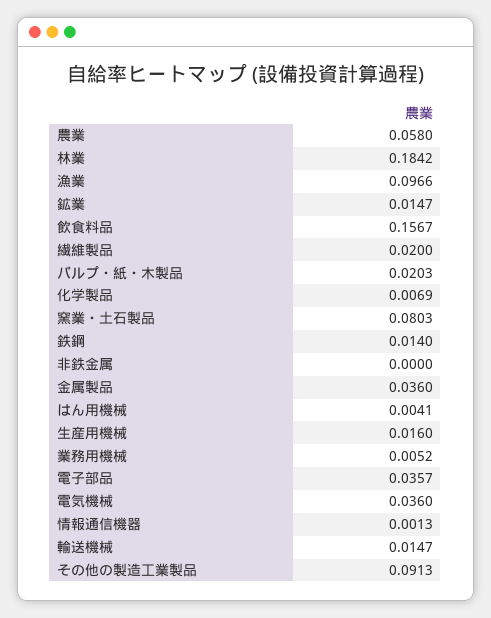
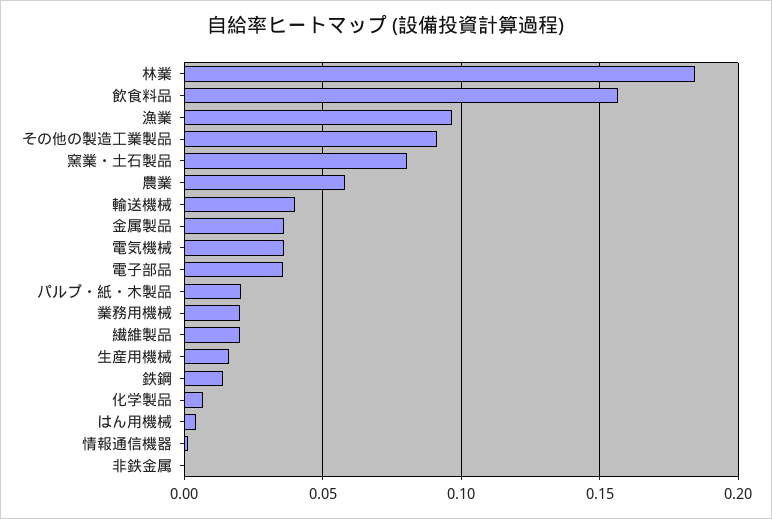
  {
    "農業": 0.058,
    "林業": 0.1842,
    "漁業": 0.0966,
-   "鉱業": 0.0147,
    "飲食料品": 0.1567,
    "繊維製品": 0.02,
    "パルプ・紙・木製品": 0.0203,
    "化学製品": 0.0069,
    "窯業・土石製品": 0.0803,
    "鉄鋼": 0.014,
    "非鉄金属": 0,
    "金属製品": 0.036,
    "はん用機械": 0.0041,
    "生産用機械": 0.016,
-   "業務用機械": 0.0052,
+   "業務用機械": 0.02,
    "電子部品": 0.0357,
    "電気機械": 0.036,
    "情報通信機器": 0.0013,
-   "輸送機械": 0.0147,
+   "輸送機械": 0.04,
    "その他の製造工業製品": 0.0913
  }

